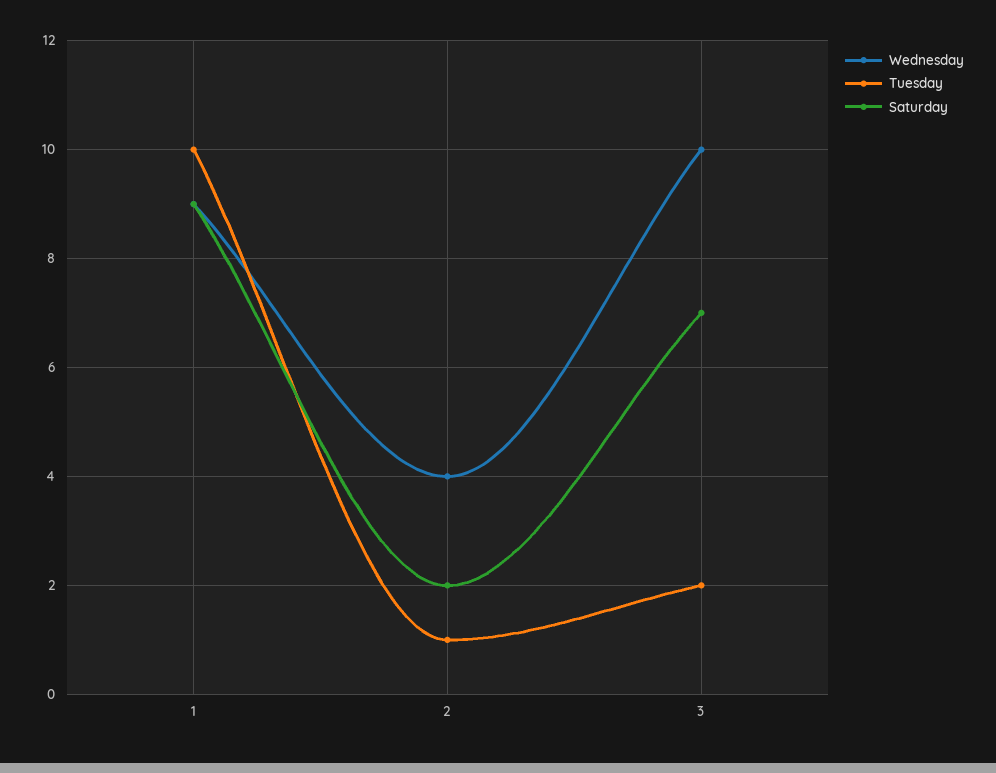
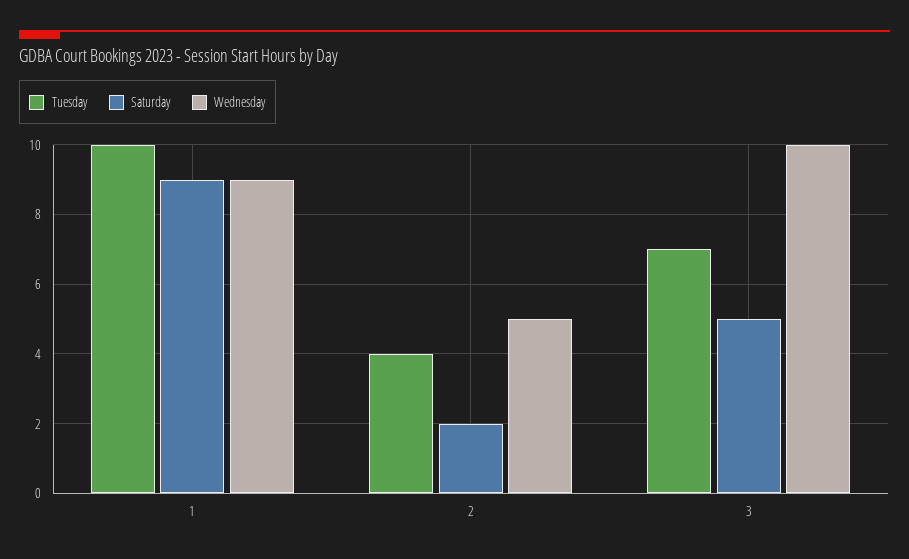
  {
    "Wednesday": {
      "1": 9,
-     "2": 4,
+     "2": 5,
      "3": 10
    },
    "Tuesday": {
      "1": 10,
-     "2": 1,
+     "2": 4,
-     "3": 2
+     "3": 7
    },
    "Saturday": {
      "1": 9,
      "2": 2,
-     "3": 7
+     "3": 5
    }
  }

